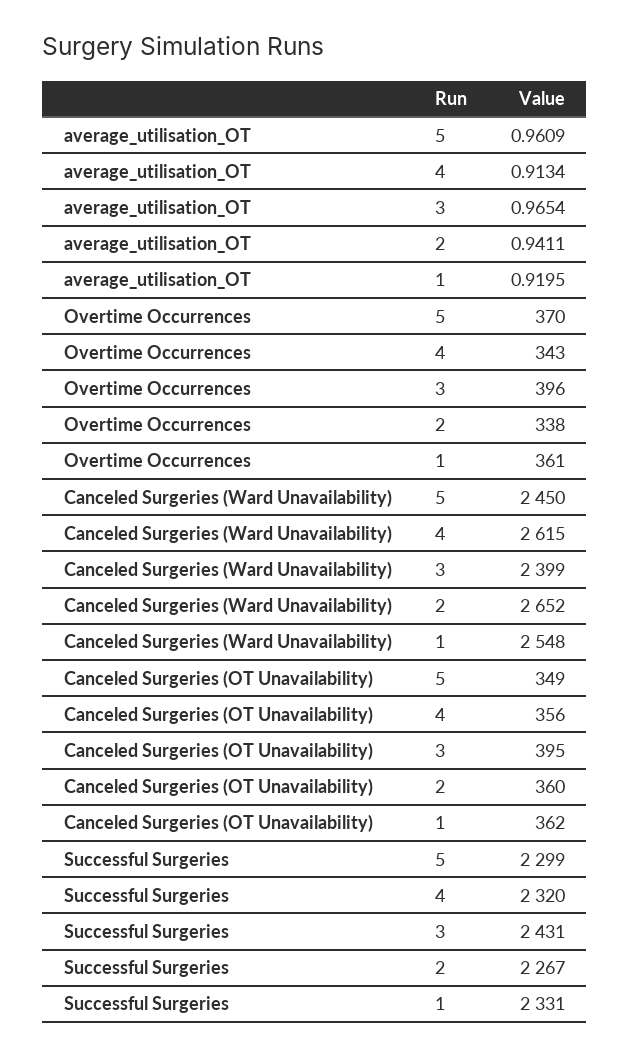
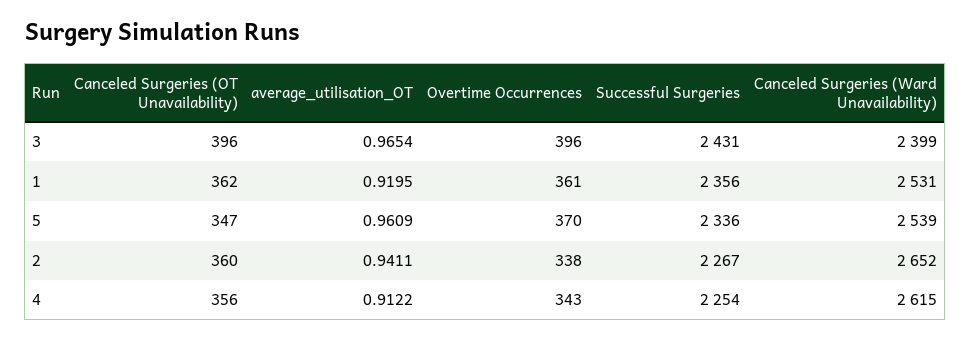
  {
    "average_utilisation_OT": {
      "5": 0.9609,
-     "4": 0.9134,
+     "4": 0.9122,
      "3": 0.9654,
      "2": 0.9411,
      "1": 0.9195
    },
    "Overtime Occurrences": {
      "5": 370,
      "4": 343,
      "3": 396,
      "2": 338,
      "1": 361
    },
    "Canceled Surgeries (Ward Unavailability)": {
-     "5": 2450,
+     "5": 2539,
      "4": 2615,
      "3": 2399,
      "2": 2652,
-     "1": 2548
+     "1": 2531
    },
    "Canceled Surgeries (OT Unavailability)": {
-     "5": 349,
+     "5": 347,
      "4": 356,
-     "3": 395,
+     "3": 396,
      "2": 360,
      "1": 362
    },
    "Successful Surgeries": {
-     "5": 2299,
+     "5": 2336,
-     "4": 2320,
+     "4": 2254,
      "3": 2431,
      "2": 2267,
-     "1": 2331
+     "1": 2356
    }
  }

